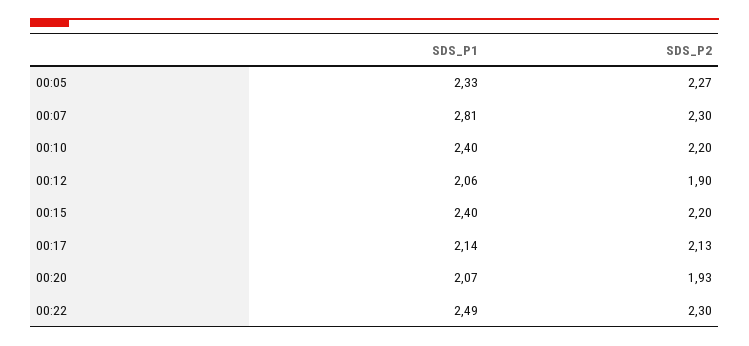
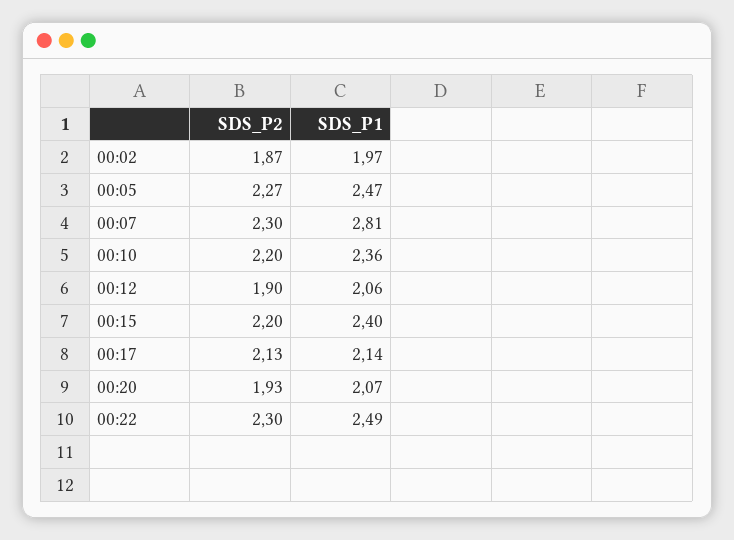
  {
    "SDS_P1": {
-     "00:05": 2.33,
+     "00:05": 2.47,
      "00:07": 2.81,
-     "00:10": 2.4,
+     "00:10": 2.36,
      "00:12": 2.06,
      "00:15": 2.4,
      "00:17": 2.14,
      "00:20": 2.07,
-     "00:22": 2.49
+     "00:22": 2.49,
+     "00:02": 1.97
    },
    "SDS_P2": {
      "00:05": 2.27,
      "00:07": 2.3,
      "00:10": 2.2,
      "00:12": 1.9,
      "00:15": 2.2,
      "00:17": 2.13,
      "00:20": 1.93,
-     "00:22": 2.3
+     "00:22": 2.3,
+     "00:02": 1.87
    }
  }

